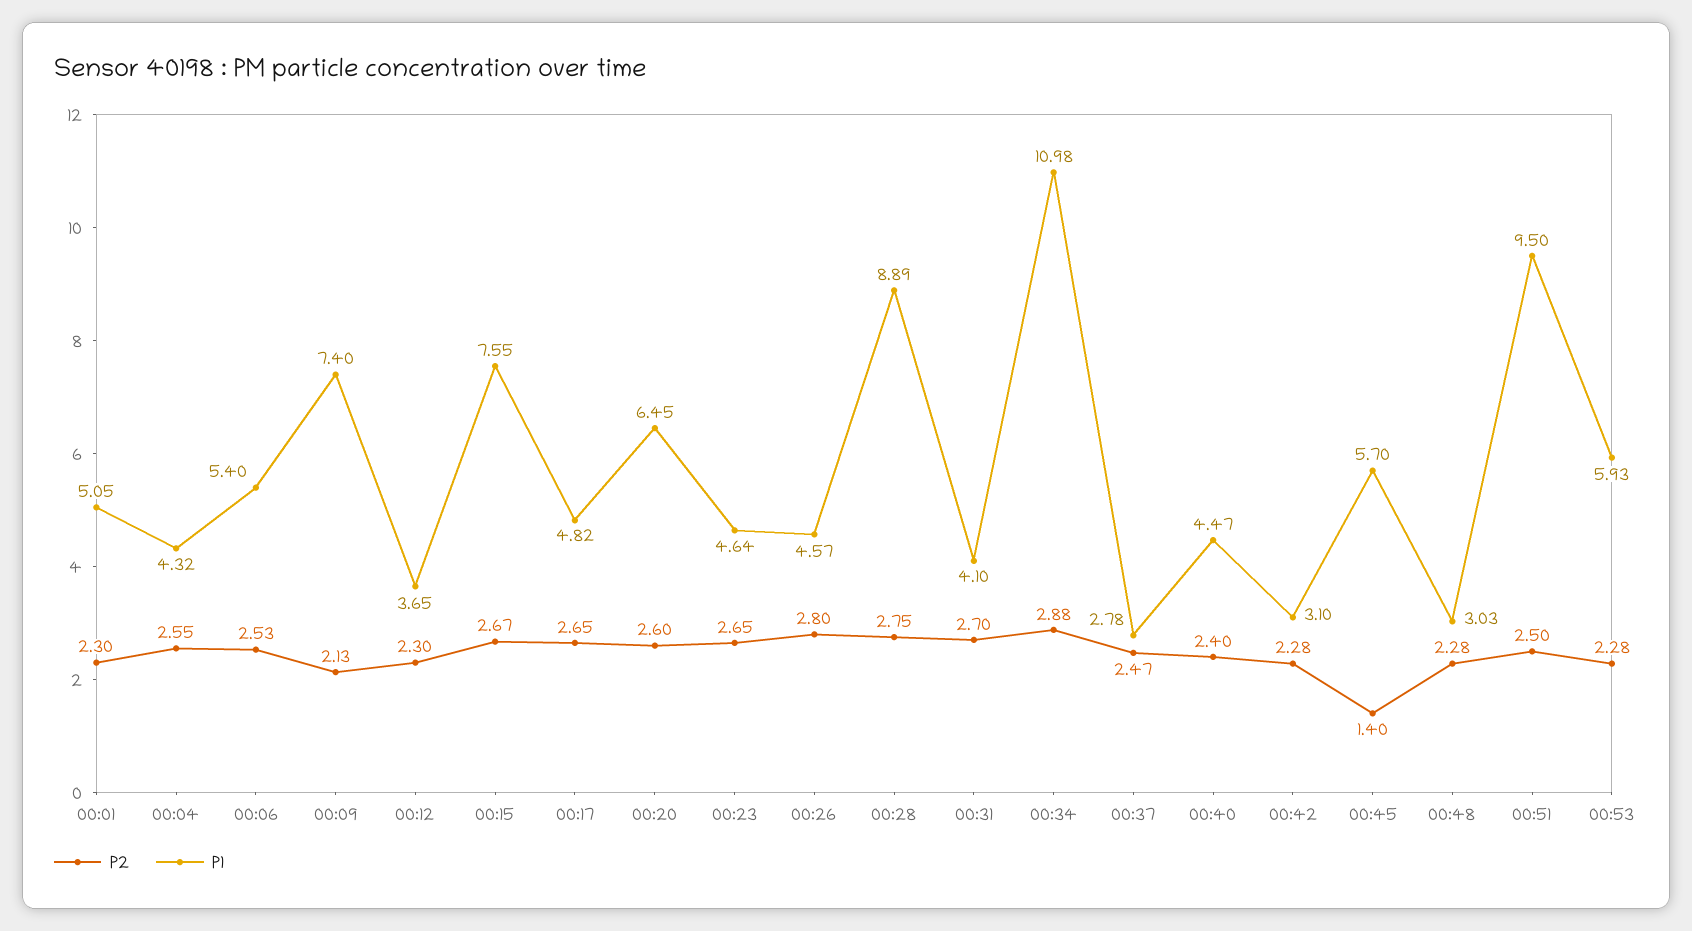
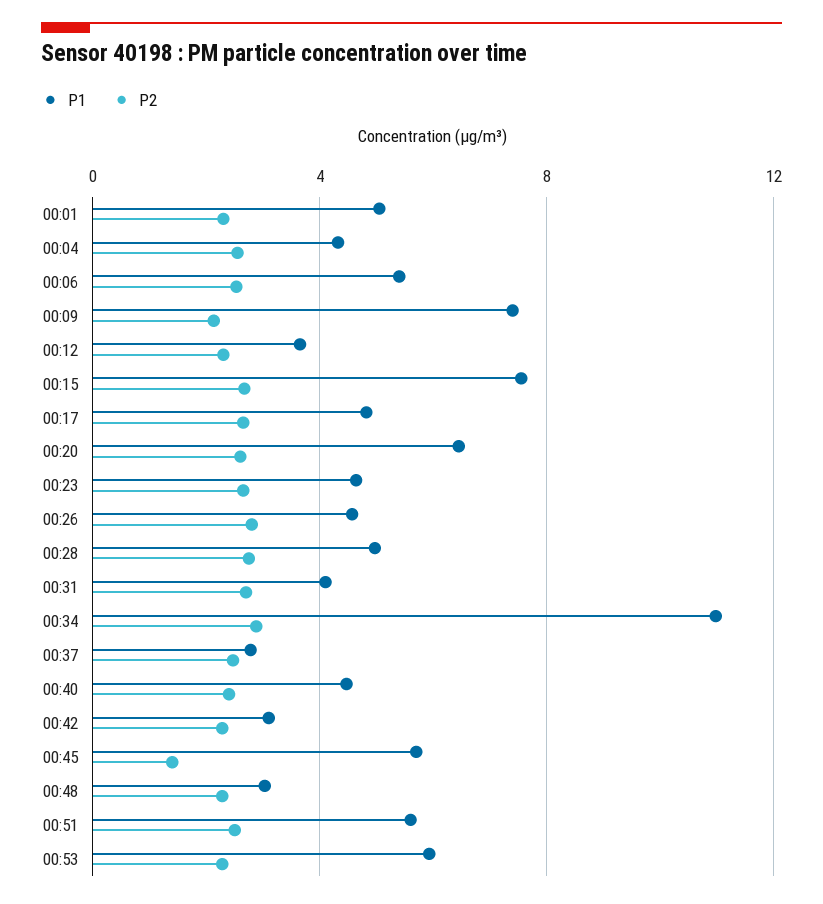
  {
    "P2": {
      "00:01": 2.3,
      "00:04": 2.55,
      "00:06": 2.53,
      "00:09": 2.13,
      "00:12": 2.3,
      "00:15": 2.67,
      "00:17": 2.65,
      "00:20": 2.6,
      "00:23": 2.65,
      "00:26": 2.8,
      "00:28": 2.75,
      "00:31": 2.7,
      "00:34": 2.88,
      "00:37": 2.47,
      "00:40": 2.4,
      "00:42": 2.28,
      "00:45": 1.4,
      "00:48": 2.28,
      "00:51": 2.5,
      "00:53": 2.28
    },
    "P1": {
      "00:01": 5.05,
      "00:04": 4.32,
      "00:06": 5.4,
      "00:09": 7.4,
      "00:12": 3.65,
      "00:15": 7.55,
      "00:17": 4.82,
      "00:20": 6.45,
      "00:23": 4.64,
      "00:26": 4.57,
-     "00:28": 8.89,
+     "00:28": 5,
      "00:31": 4.1,
      "00:34": 10.98,
      "00:37": 2.78,
      "00:40": 4.47,
      "00:42": 3.1,
      "00:45": 5.7,
      "00:48": 3.03,
-     "00:51": 9.5,
+     "00:51": 5.5,
      "00:53": 5.93
    }
  }

